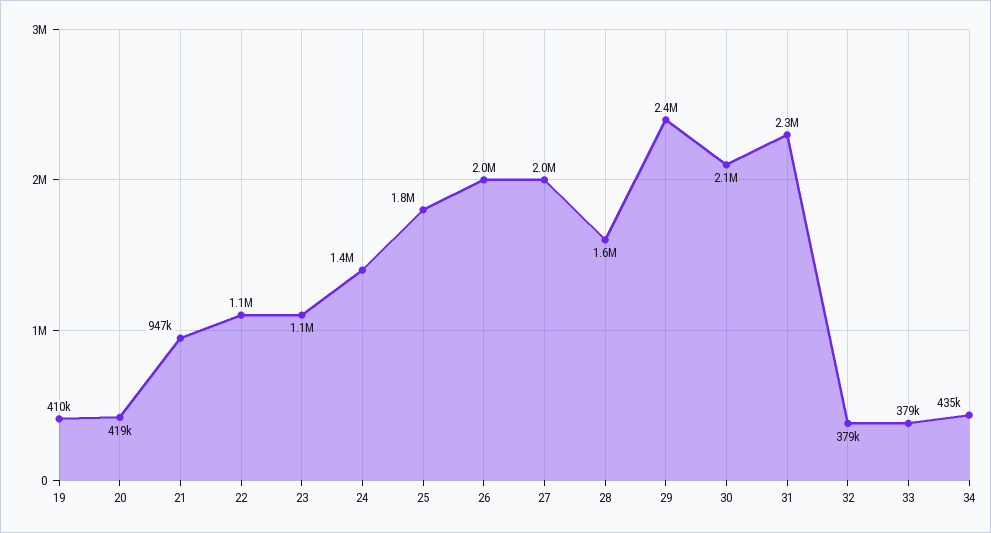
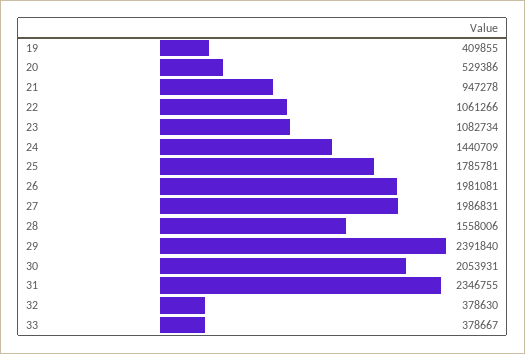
  {
    "19": 409855,
-   "20": 419000,
+   "20": 529386,
    "21": 947278,
    "22": 1061266,
    "23": 1082734,
    "24": 1440709,
    "25": 1785781,
    "26": 1981081,
    "27": 1986831,
    "28": 1558006,
    "29": 2391840,
    "30": 2053931,
    "31": 2346755,
    "32": 378630,
-   "33": 378667,
+   "33": 378667
-   "34": 435000
  }

